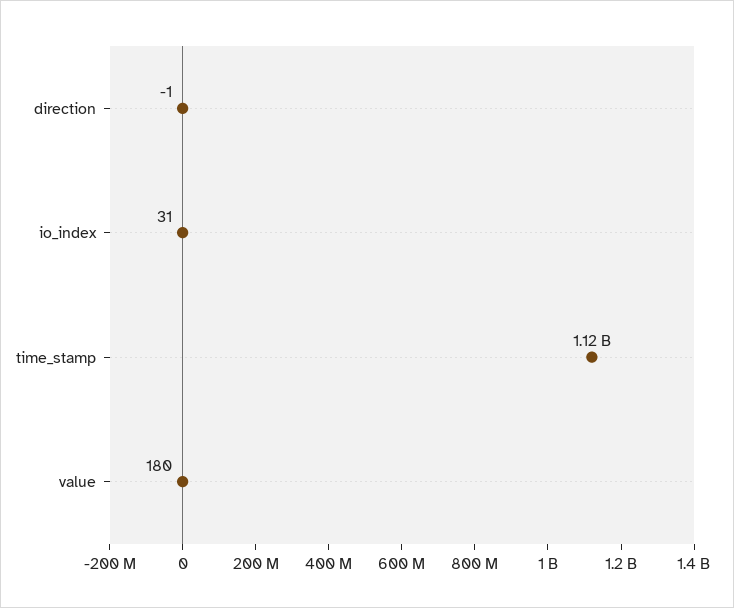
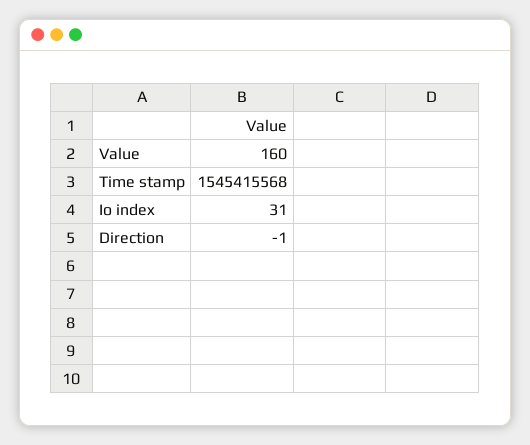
  {
    "direction": -1,
    "io_index": 31,
-   "time_stamp": 1120000000,
+   "time_stamp": 1545415568,
-   "value": 180
+   "value": 160
  }

